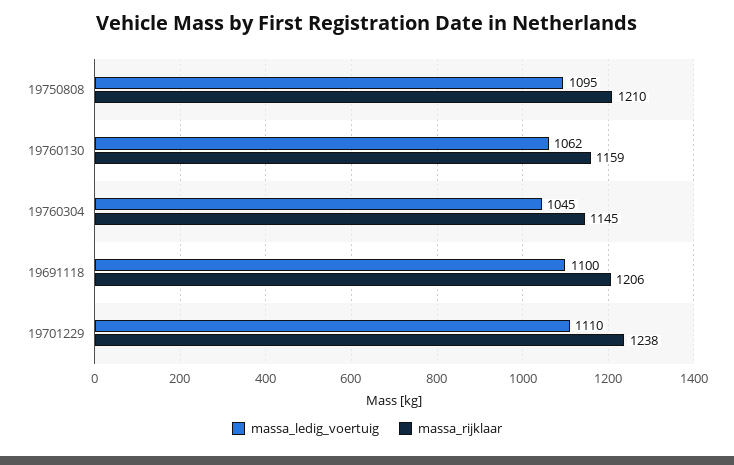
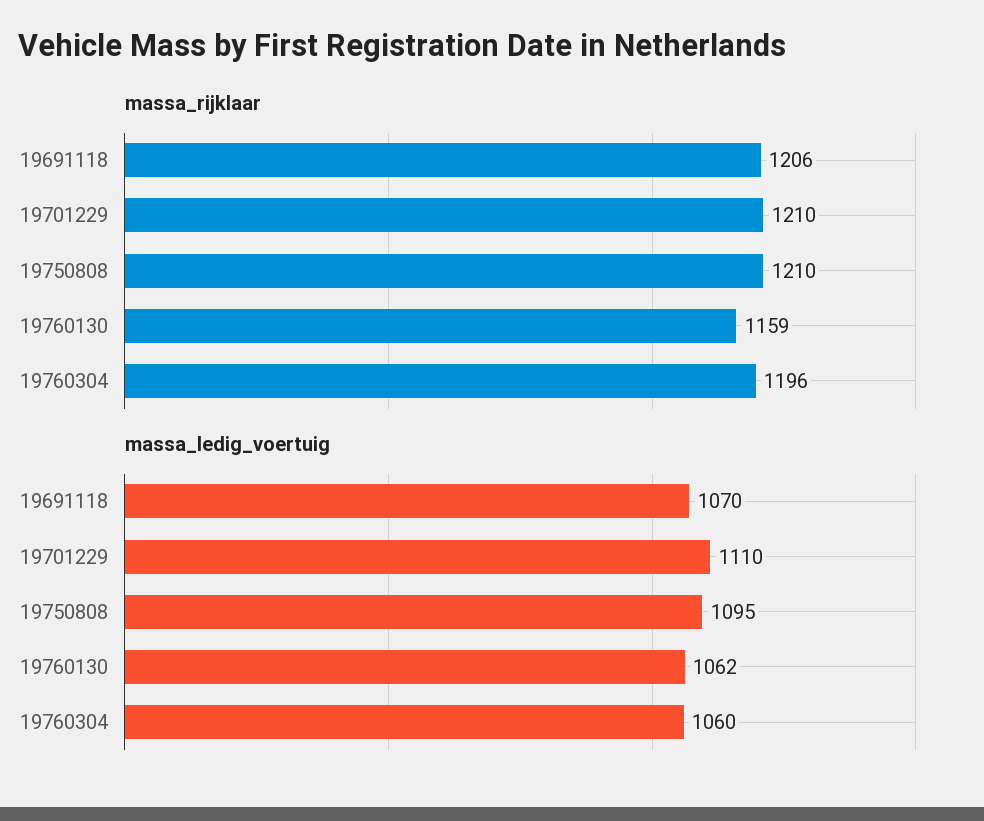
  {
    "massa_ledig_voertuig": {
      "19750808": 1095,
      "19760130": 1062,
-     "19760304": 1045,
+     "19760304": 1060,
-     "19691118": 1100,
+     "19691118": 1070,
      "19701229": 1110
    },
    "massa_rijklaar": {
      "19750808": 1210,
      "19760130": 1159,
-     "19760304": 1145,
+     "19760304": 1196,
      "19691118": 1206,
-     "19701229": 1238
+     "19701229": 1210
    }
  }

